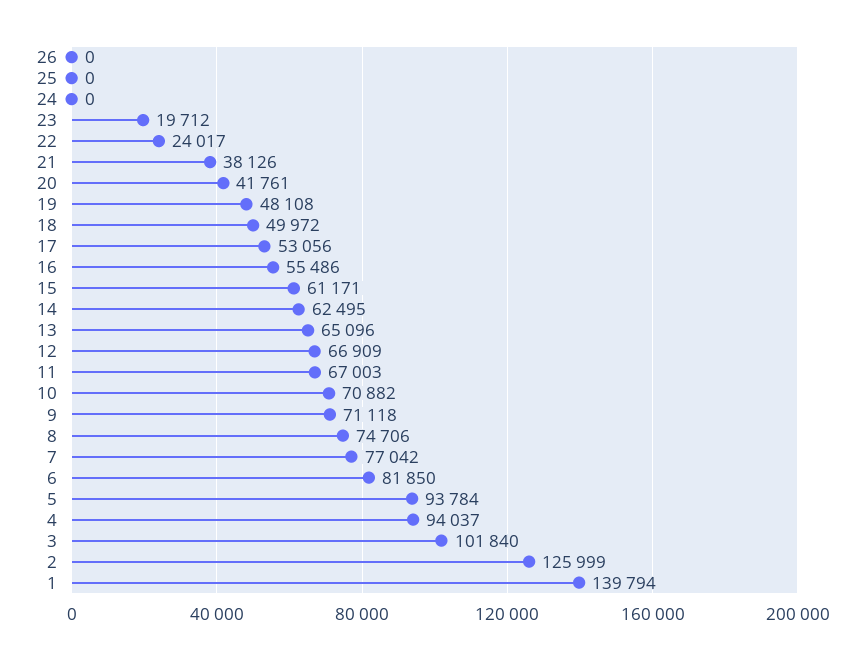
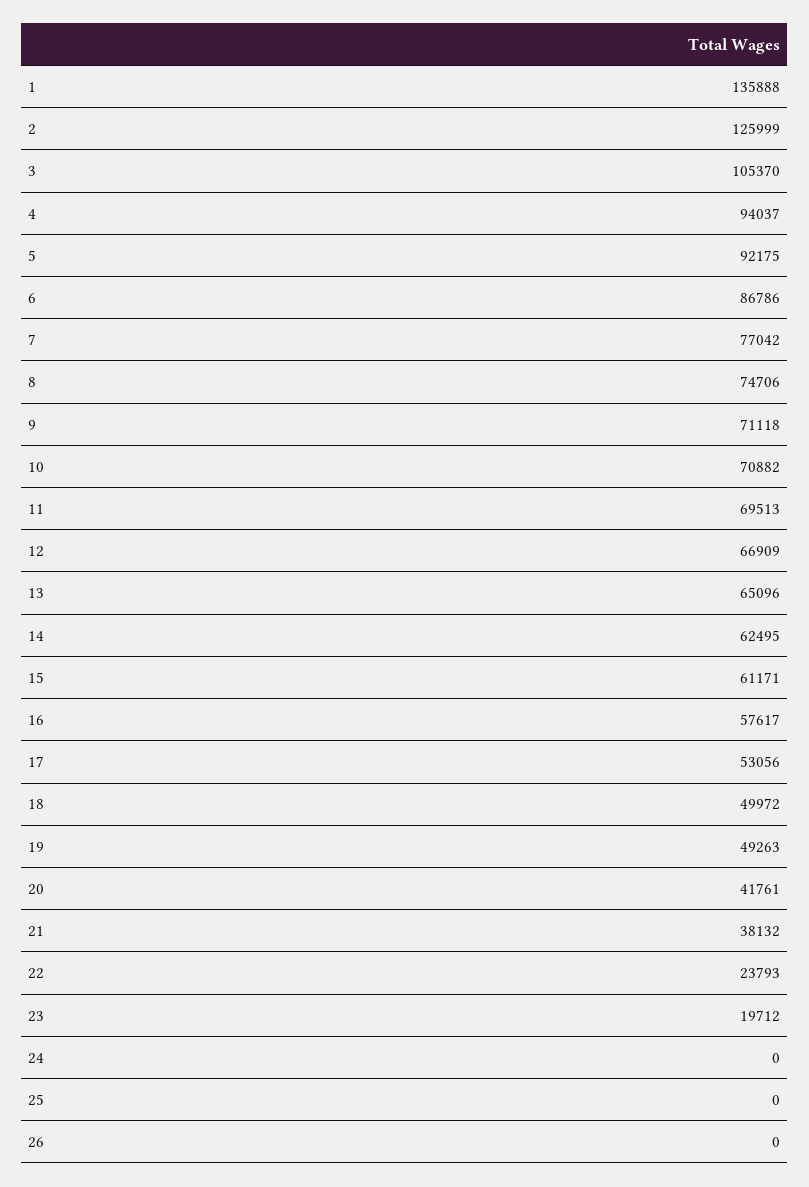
  {
    "26": 0,
    "25": 0,
    "24": 0,
    "23": 19712,
-   "22": 24017,
+   "22": 23793,
-   "21": 38126,
+   "21": 38132,
    "20": 41761,
-   "19": 48108,
+   "19": 49263,
    "18": 49972,
    "17": 53056,
-   "16": 55486,
+   "16": 57617,
    "15": 61171,
    "14": 62495,
    "13": 65096,
    "12": 66909,
-   "11": 67003,
+   "11": 69513,
    "10": 70882,
    "9": 71118,
    "8": 74706,
    "7": 77042,
-   "6": 81850,
+   "6": 86786,
-   "5": 93784,
+   "5": 92175,
    "4": 94037,
-   "3": 101840,
+   "3": 105370,
    "2": 125999,
-   "1": 139794
+   "1": 135888
  }

